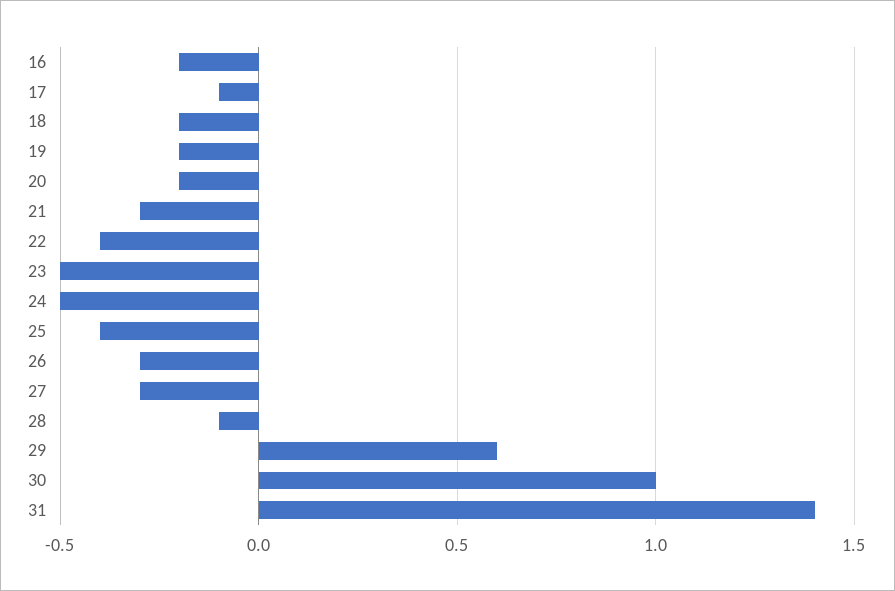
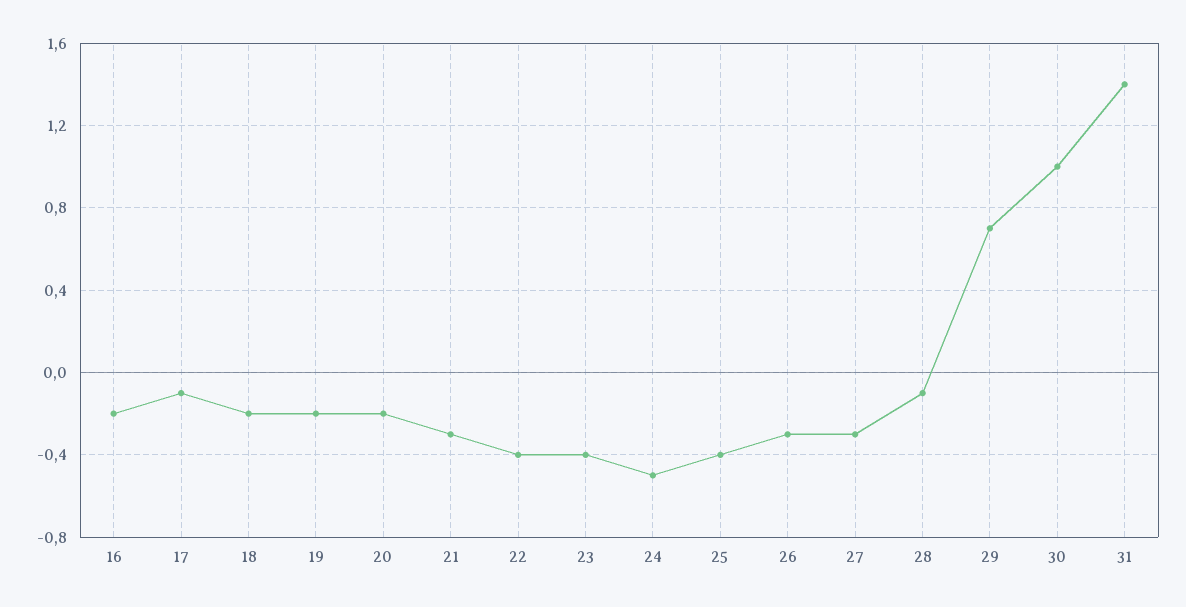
  {
    "16": -0.2,
    "17": -0.1,
    "18": -0.2,
    "19": -0.2,
    "20": -0.2,
    "21": -0.3,
    "22": -0.4,
-   "23": -0.5,
+   "23": -0.4,
    "24": -0.5,
    "25": -0.4,
    "26": -0.3,
    "27": -0.3,
    "28": -0.1,
-   "29": 0.6,
+   "29": 0.7,
    "30": 1,
    "31": 1.4
  }

